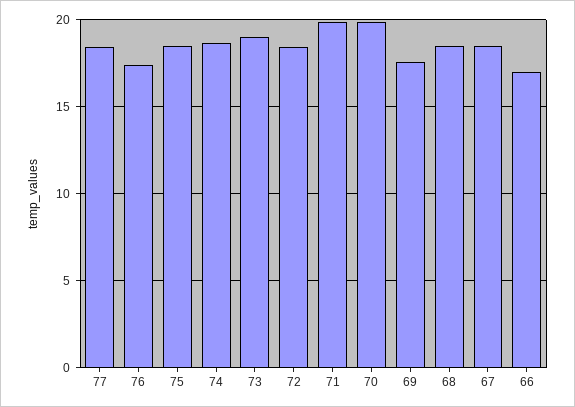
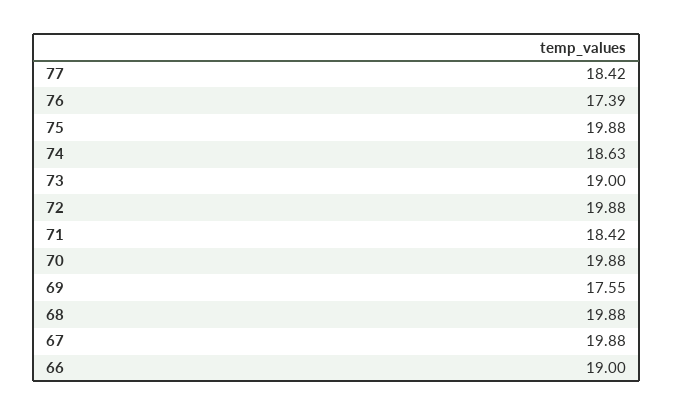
  {
    "77": 18.42,
    "76": 17.39,
-   "75": 18.5,
+   "75": 19.88,
    "74": 18.63,
    "73": 19,
-   "72": 18.5,
+   "72": 19.88,
-   "71": 20,
+   "71": 18.42,
    "70": 19.88,
    "69": 17.55,
-   "68": 18.5,
+   "68": 19.88,
-   "67": 18.5,
+   "67": 19.88,
-   "66": 17
+   "66": 19
  }

